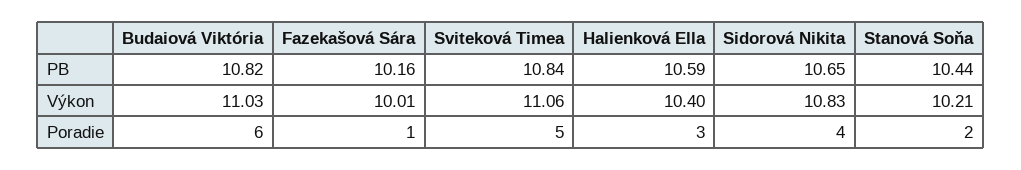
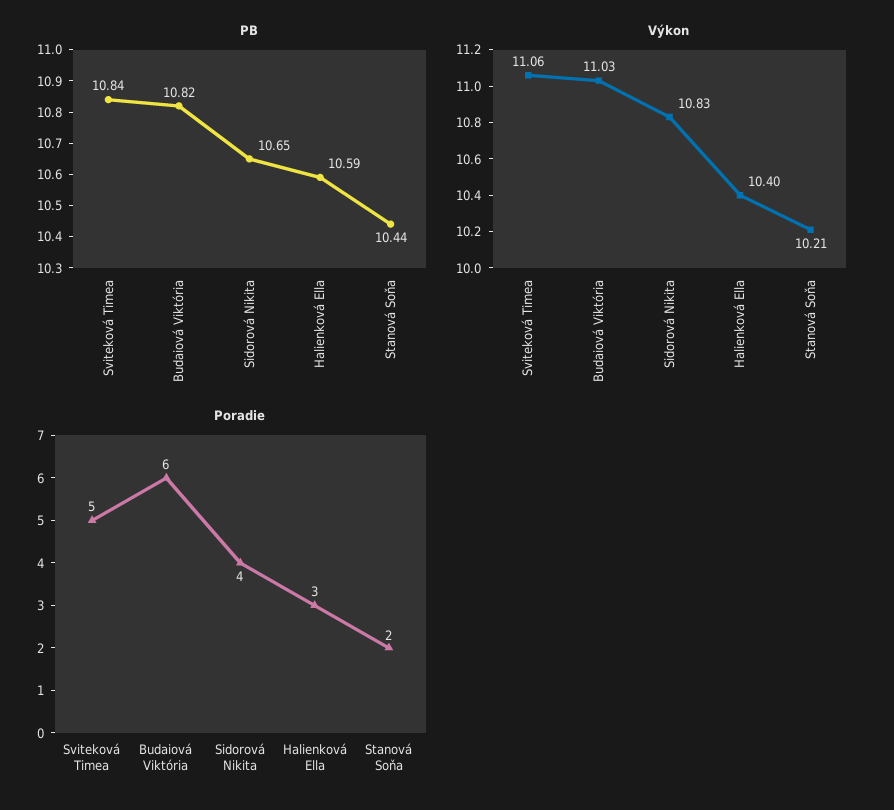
  {
    "PB": {
      "Budaiová Viktória": 10.82,
-     "Fazekašová Sára": 10.16,
      "Sviteková Timea": 10.84,
      "Halienková Ella": 10.59,
      "Sidorová Nikita": 10.65,
      "Stanová Soňa": 10.44
    },
    "Výkon": {
      "Budaiová Viktória": 11.03,
-     "Fazekašová Sára": 10.01,
      "Sviteková Timea": 11.06,
      "Halienková Ella": 10.4,
      "Sidorová Nikita": 10.83,
      "Stanová Soňa": 10.21
    },
    "Poradie": {
      "Budaiová Viktória": 6,
-     "Fazekašová Sára": 1,
      "Sviteková Timea": 5,
      "Halienková Ella": 3,
      "Sidorová Nikita": 4,
      "Stanová Soňa": 2
    }
  }

